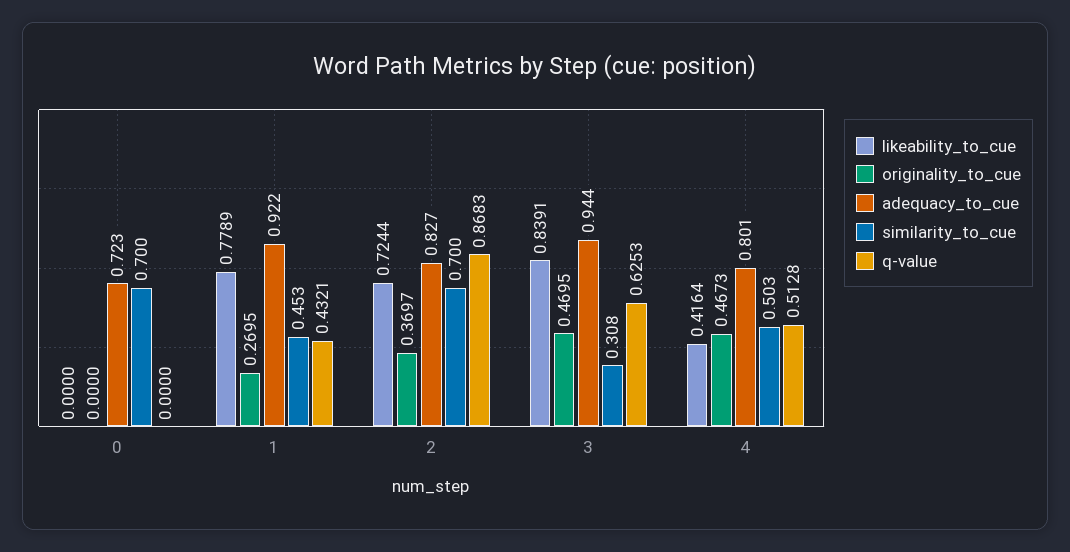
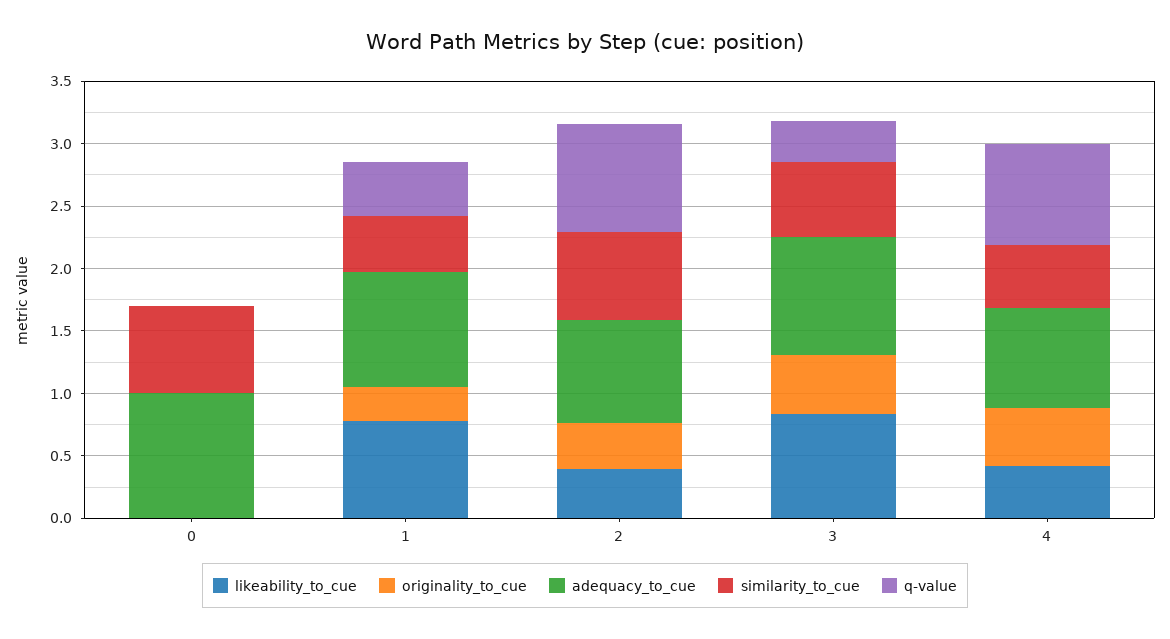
  {
    "likeability_to_cue": {
      "0": 0,
      "1": 0.7789,
-     "2": 0.7244,
+     "2": 0.4,
      "3": 0.8391,
      "4": 0.4164
    },
    "originality_to_cue": {
      "0": 0,
      "1": 0.2695,
      "2": 0.3697,
      "3": 0.4695,
      "4": 0.4673
    },
    "adequacy_to_cue": {
-     "0": 0.723,
+     "0": 1,
      "1": 0.922,
      "2": 0.827,
      "3": 0.944,
      "4": 0.801
    },
    "similarity_to_cue": {
      "0": 0.7,
      "1": 0.453,
      "2": 0.7,
-     "3": 0.308,
+     "3": 0.6,
      "4": 0.503
    },
    "q-value": {
      "0": 0,
      "1": 0.4321,
      "2": 0.8683,
-     "3": 0.6253,
+     "3": 0.3,
-     "4": 0.5128
+     "4": 0.8
    }
  }

